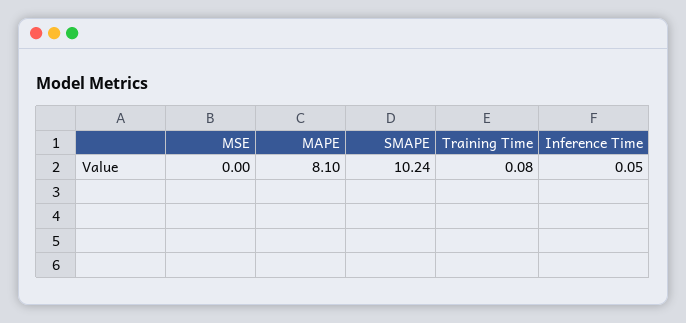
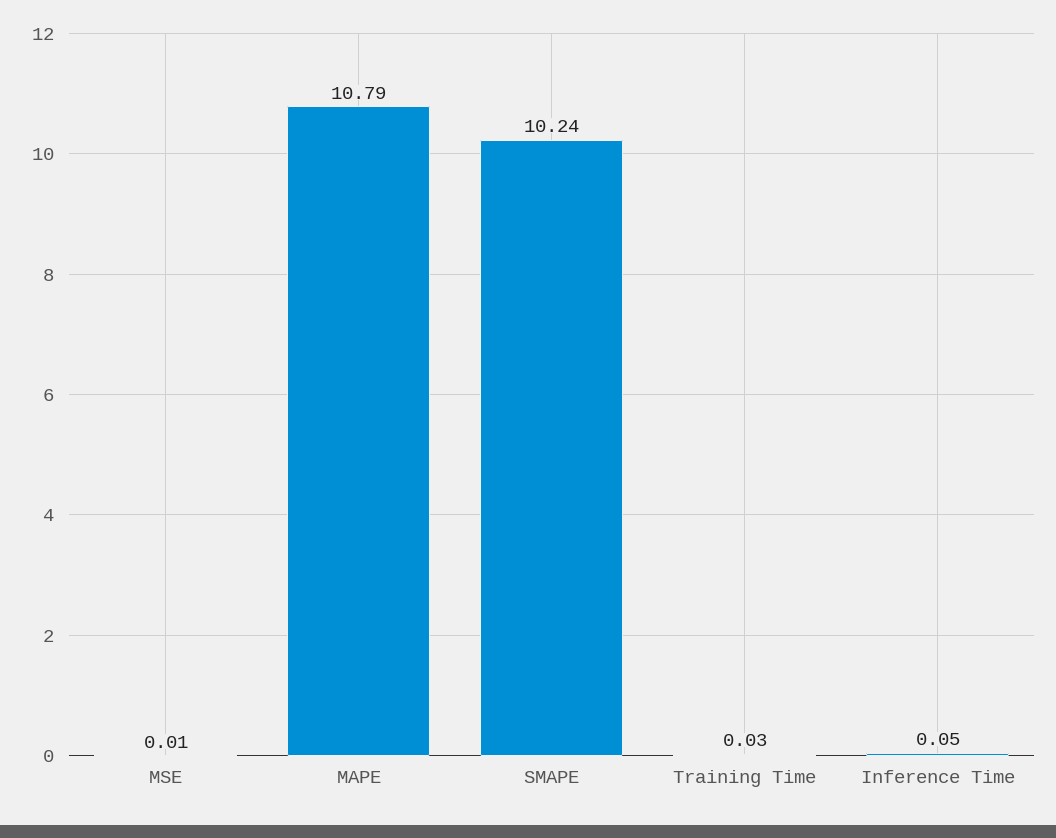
  {
-   "MSE": 0,
+   "MSE": 0.01,
-   "MAPE": 8.1,
+   "MAPE": 10.79,
    "SMAPE": 10.24,
-   "Training Time": 0.08,
+   "Training Time": 0.03,
    "Inference Time": 0.05
  }

